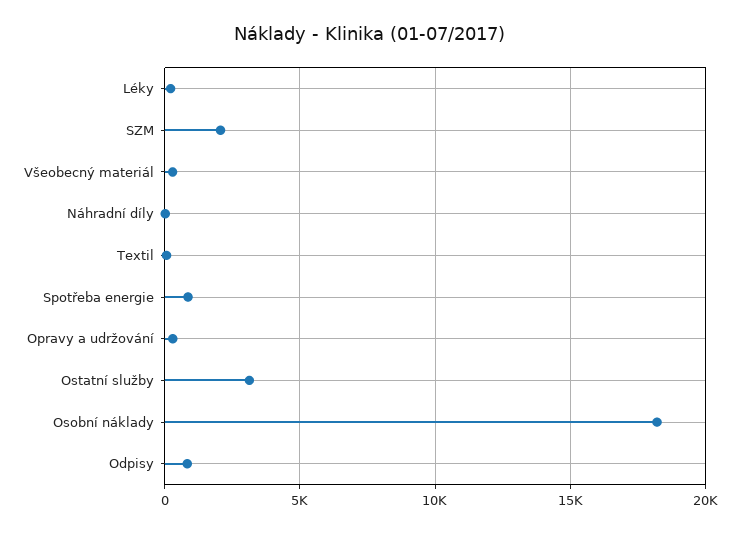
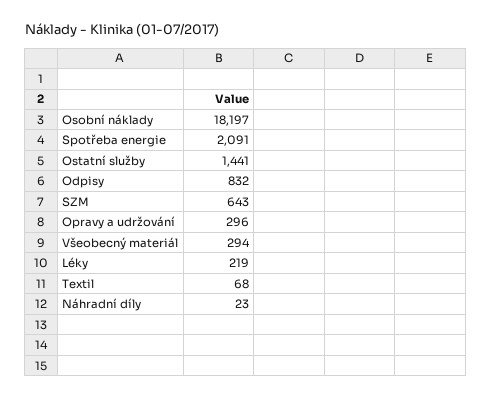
  {
    "Léky": 219,
-   "SZM": 2000,
+   "SZM": 643,
    "Všeobecný materiál": 294,
    "Náhradní díly": 23,
    "Textil": 68,
-   "Spotřeba energie": 1000,
+   "Spotřeba energie": 2091,
    "Opravy a udržování": 296,
-   "Ostatní služby": 3000,
+   "Ostatní služby": 1441,
    "Osobní náklady": 18197,
    "Odpisy": 832
  }

